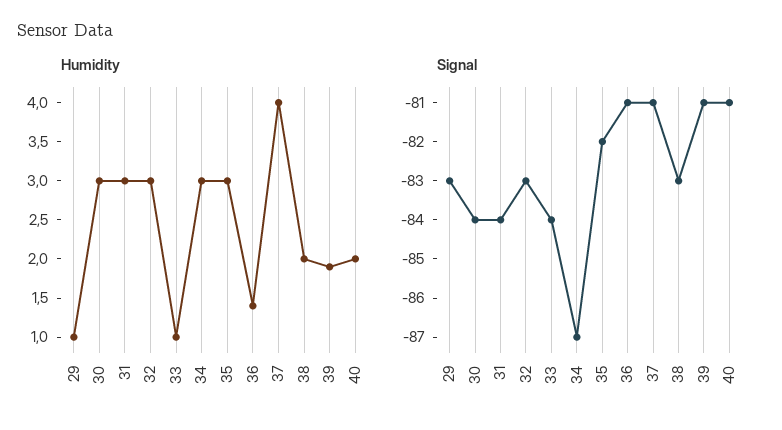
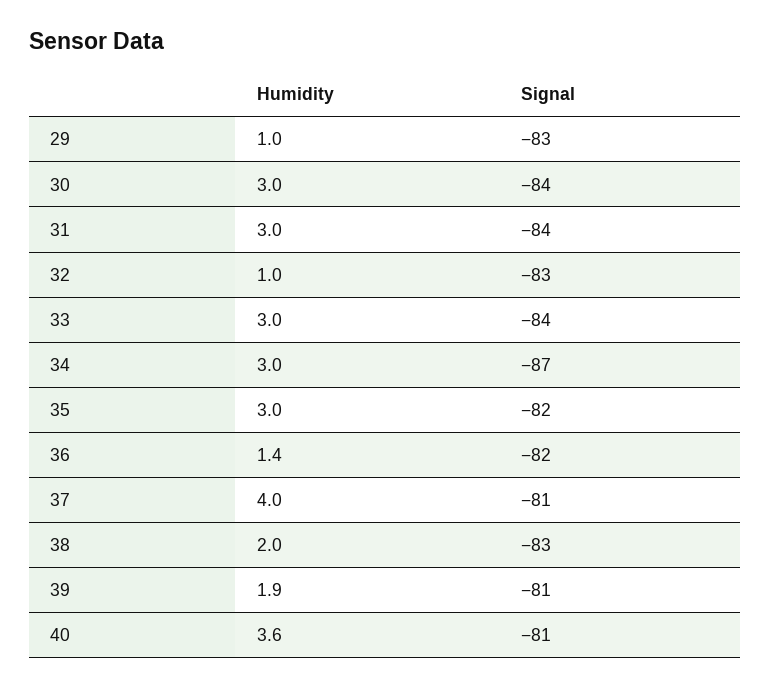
  {
    "Humidity": {
      "29": 1,
      "30": 3,
      "31": 3,
-     "32": 3,
+     "32": 1,
-     "33": 1,
+     "33": 3,
      "34": 3,
      "35": 3,
      "36": 1.4,
      "37": 4,
      "38": 2,
      "39": 1.9,
-     "40": 2
+     "40": 3.6
    },
    "Signal": {
      "29": -83,
      "30": -84,
      "31": -84,
      "32": -83,
      "33": -84,
      "34": -87,
      "35": -82,
-     "36": -81,
+     "36": -82,
      "37": -81,
      "38": -83,
      "39": -81,
      "40": -81
    }
  }

